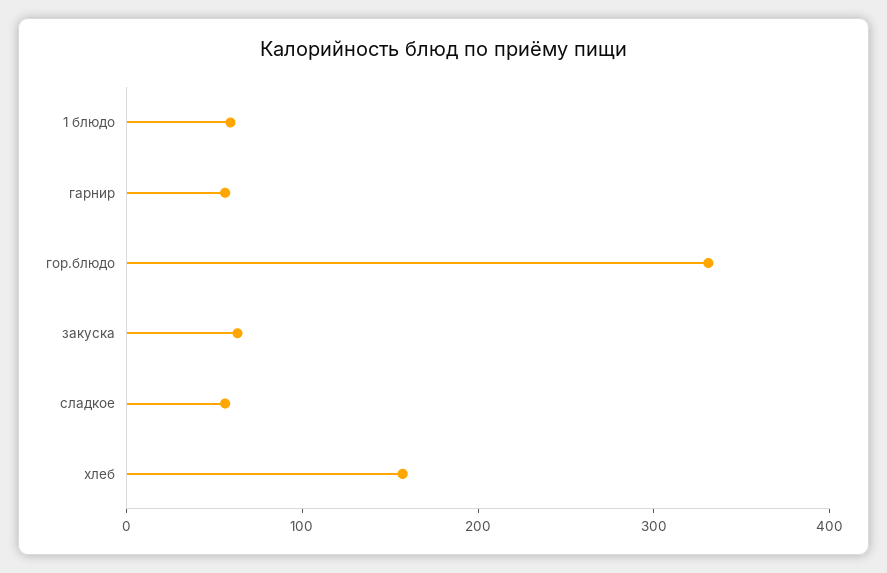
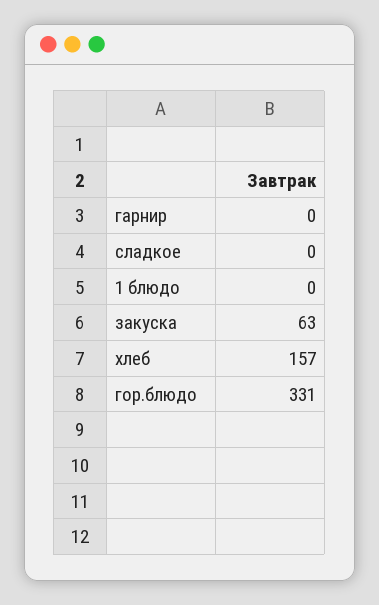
  {
-   "1 блюдо": 60,
+   "1 блюдо": 0,
-   "гарнир": 60,
+   "гарнир": 0,
    "гор.блюдо": 331,
    "закуска": 63,
-   "сладкое": 60,
+   "сладкое": 0,
    "хлеб": 157
  }

